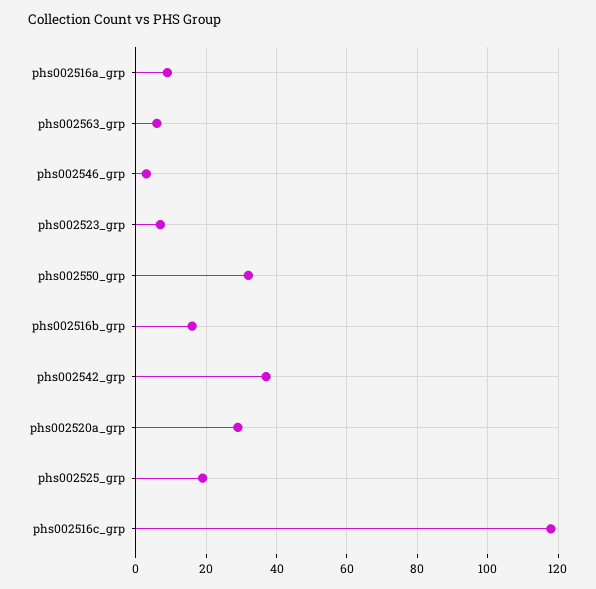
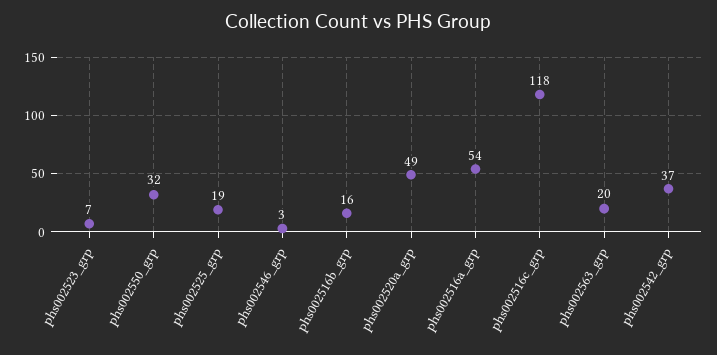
  {
-   "phs002516a_grp": 10,
+   "phs002516a_grp": 54,
-   "phs002563_grp": 5,
+   "phs002563_grp": 20,
    "phs002546_grp": 3,
    "phs002523_grp": 7,
    "phs002550_grp": 32,
    "phs002516b_grp": 16,
    "phs002542_grp": 37,
-   "phs002520a_grp": 30,
+   "phs002520a_grp": 49,
    "phs002525_grp": 19,
    "phs002516c_grp": 118
  }

